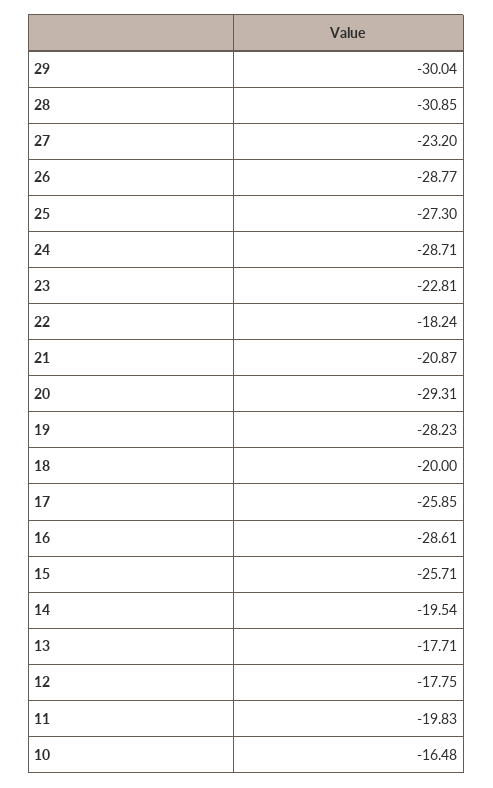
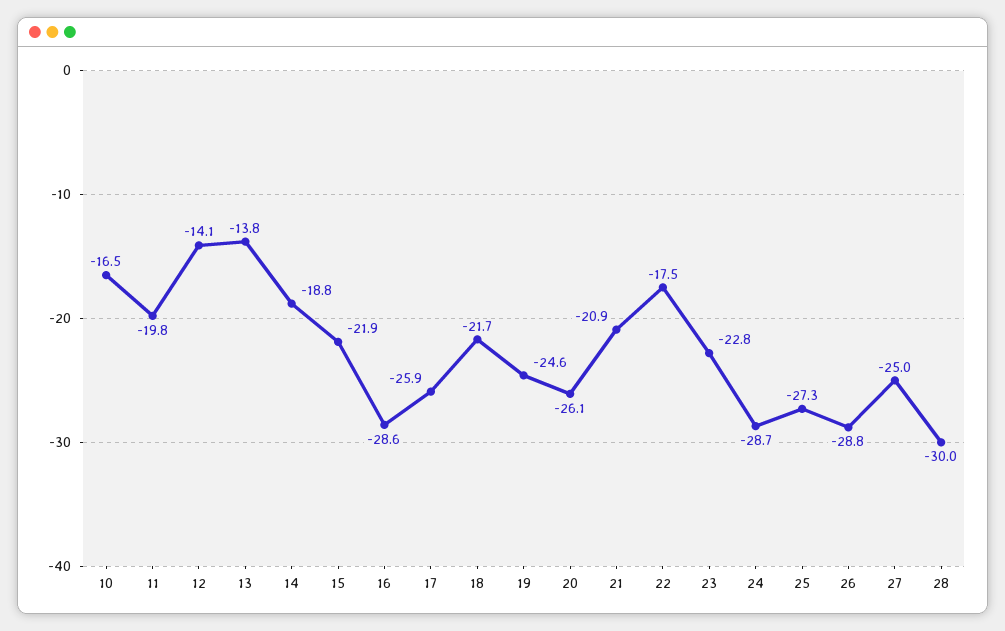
  {
-   "29": -30.04,
-   "28": -30.85,
+   "28": -30,
-   "27": -23.2,
+   "27": -25,
    "26": -28.77,
    "25": -27.3,
    "24": -28.71,
    "23": -22.81,
-   "22": -18.24,
+   "22": -17.5,
    "21": -20.87,
-   "20": -29.31,
+   "20": -26.1,
-   "19": -28.23,
+   "19": -24.6,
-   "18": -20,
+   "18": -21.7,
    "17": -25.85,
    "16": -28.61,
-   "15": -25.71,
+   "15": -21.9,
-   "14": -19.54,
+   "14": -18.8,
-   "13": -17.71,
+   "13": -13.8,
-   "12": -17.75,
+   "12": -14.1,
    "11": -19.83,
    "10": -16.48
  }

